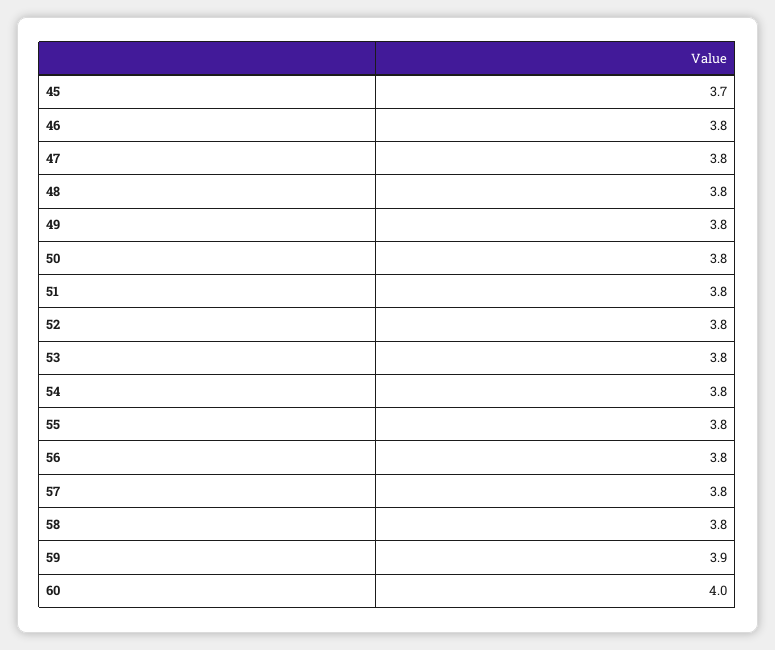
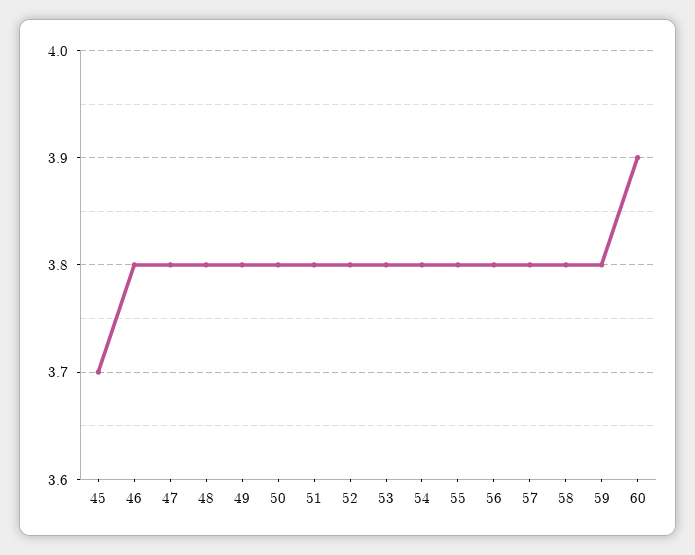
  {
    "45": 3.7,
    "46": 3.8,
    "47": 3.8,
    "48": 3.8,
    "49": 3.8,
    "50": 3.8,
    "51": 3.8,
    "52": 3.8,
    "53": 3.8,
    "54": 3.8,
    "55": 3.8,
    "56": 3.8,
    "57": 3.8,
    "58": 3.8,
-   "59": 3.9,
+   "59": 3.8,
-   "60": 4
+   "60": 3.9
  }

